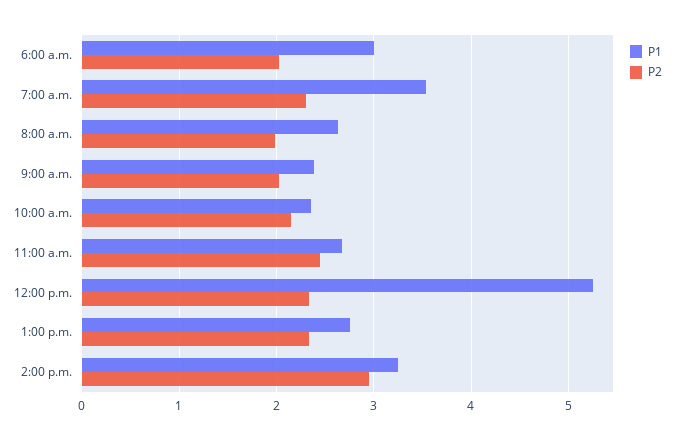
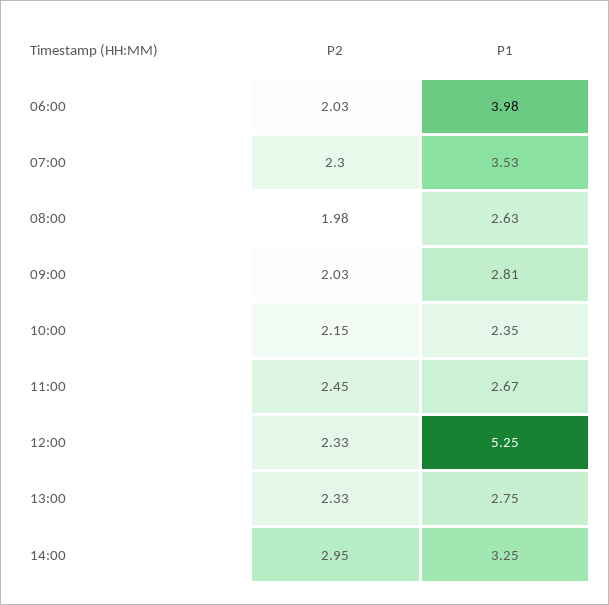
  {
    "P1": {
-     "6:00 a.m.": 3,
+     "6:00 a.m.": 3.98,
      "7:00 a.m.": 3.53,
      "8:00 a.m.": 2.63,
-     "9:00 a.m.": 2.4,
+     "9:00 a.m.": 2.81,
      "10:00 a.m.": 2.35,
      "11:00 a.m.": 2.67,
      "12:00 p.m.": 5.25,
      "1:00 p.m.": 2.75,
      "2:00 p.m.": 3.25
    },
    "P2": {
      "6:00 a.m.": 2.03,
      "7:00 a.m.": 2.3,
      "8:00 a.m.": 1.98,
      "9:00 a.m.": 2.03,
      "10:00 a.m.": 2.15,
      "11:00 a.m.": 2.45,
      "12:00 p.m.": 2.33,
      "1:00 p.m.": 2.33,
      "2:00 p.m.": 2.95
    }
  }

